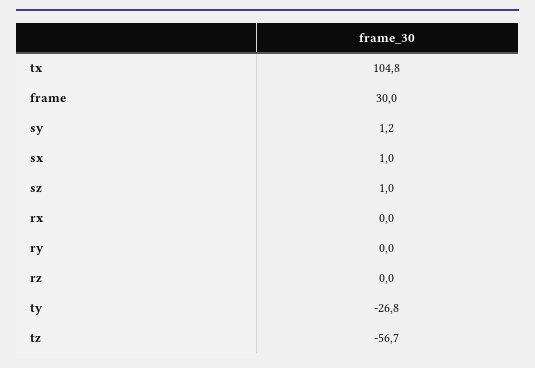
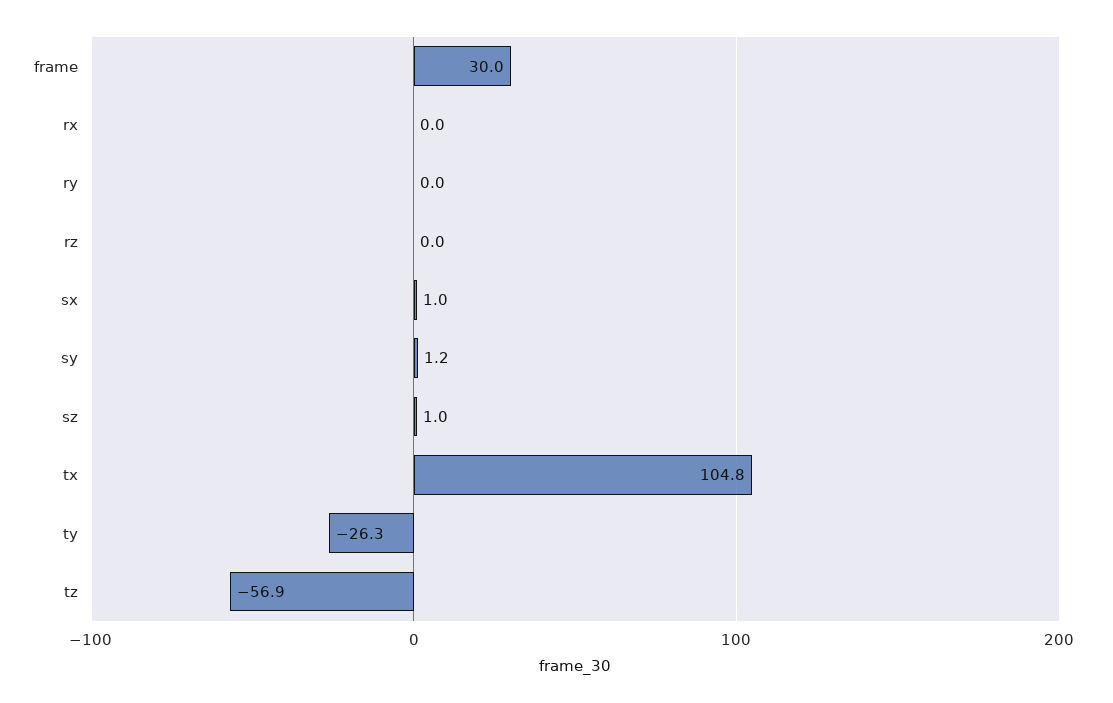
  {
    "tx": 104.8,
    "frame": 30,
    "sy": 1.2,
    "sx": 1,
    "sz": 1,
    "rx": 0,
    "ry": 0,
    "rz": 0,
-   "ty": -26.8,
+   "ty": -26.3,
-   "tz": -56.7
+   "tz": -56.9
  }

